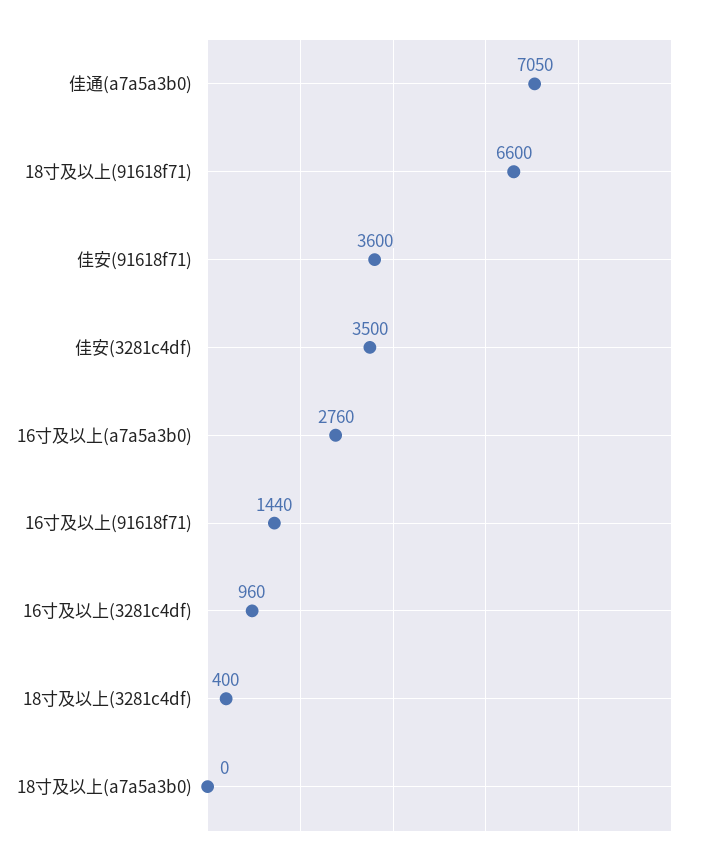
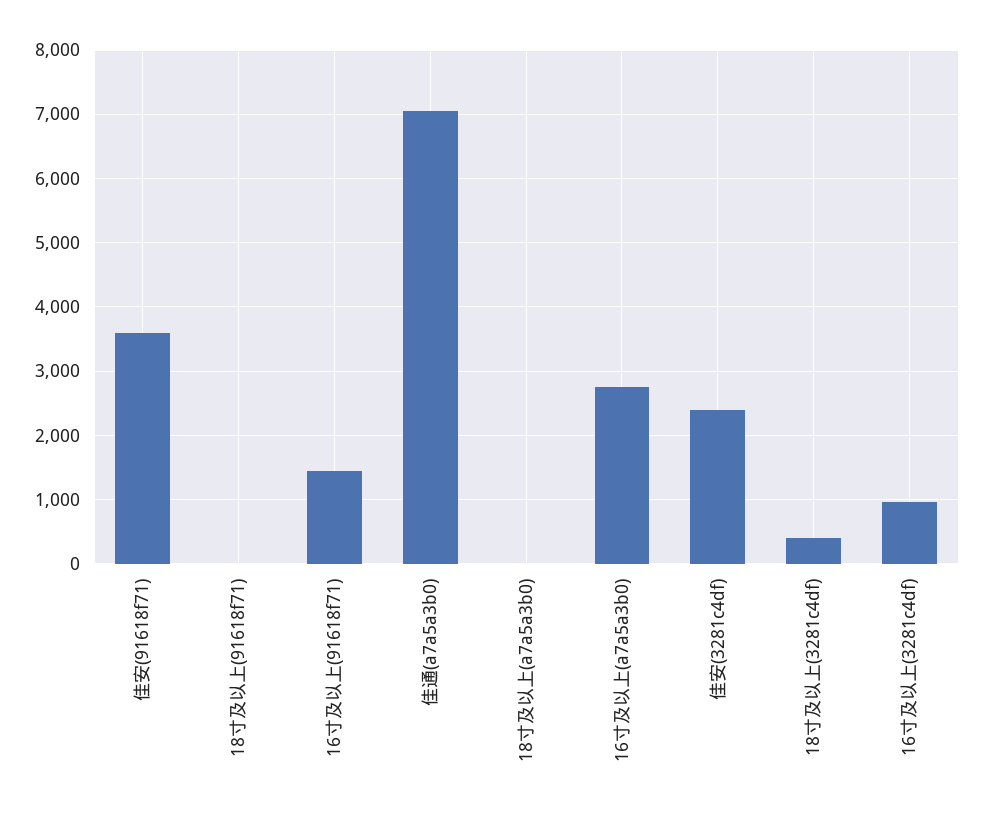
  {
    "佳通(a7a5a3b0)": 7050,
-   "18寸及以上(91618f71)": 6600,
+   "18寸及以上(91618f71)": 0,
    "佳安(91618f71)": 3600,
-   "佳安(3281c4df)": 3500,
+   "佳安(3281c4df)": 2400,
    "16寸及以上(a7a5a3b0)": 2760,
    "16寸及以上(91618f71)": 1440,
    "16寸及以上(3281c4df)": 960,
    "18寸及以上(3281c4df)": 400,
    "18寸及以上(a7a5a3b0)": 0
  }

